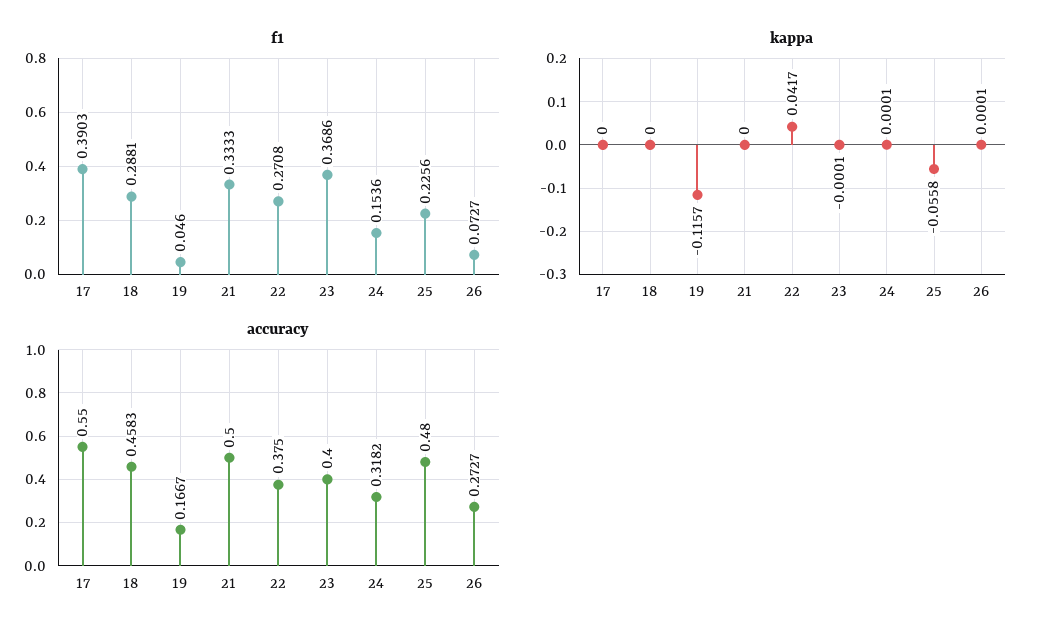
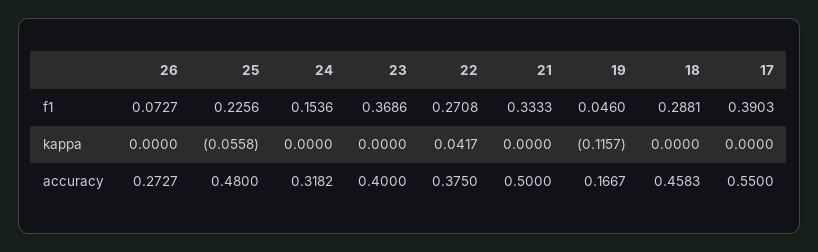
  {
    "f1": {
      "17": 0.3903,
      "18": 0.2881,
      "19": 0.046,
      "21": 0.3333,
      "22": 0.2708,
      "23": 0.3686,
      "24": 0.1536,
      "25": 0.2256,
      "26": 0.0727
    },
    "kappa": {
      "17": 0,
      "18": 0,
      "19": -0.1157,
      "21": 0,
      "22": 0.0417,
-     "23": -0.0001,
+     "23": 0,
-     "24": 0.0001,
+     "24": 0,
      "25": -0.0558,
-     "26": 0.0001
+     "26": 0
    },
    "accuracy": {
      "17": 0.55,
      "18": 0.4583,
      "19": 0.1667,
      "21": 0.5,
      "22": 0.375,
      "23": 0.4,
      "24": 0.3182,
      "25": 0.48,
      "26": 0.2727
    }
  }

